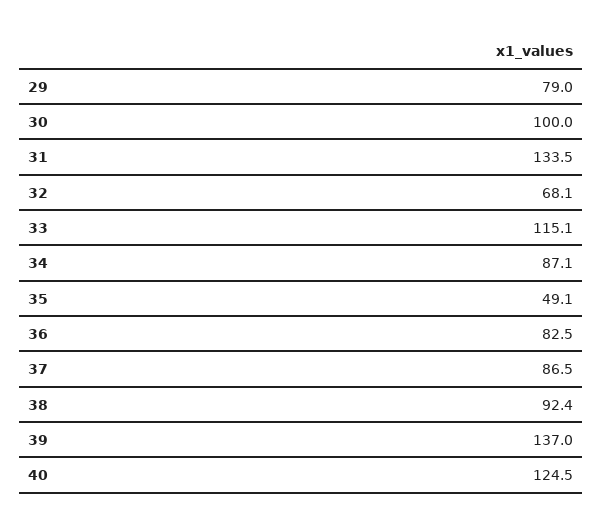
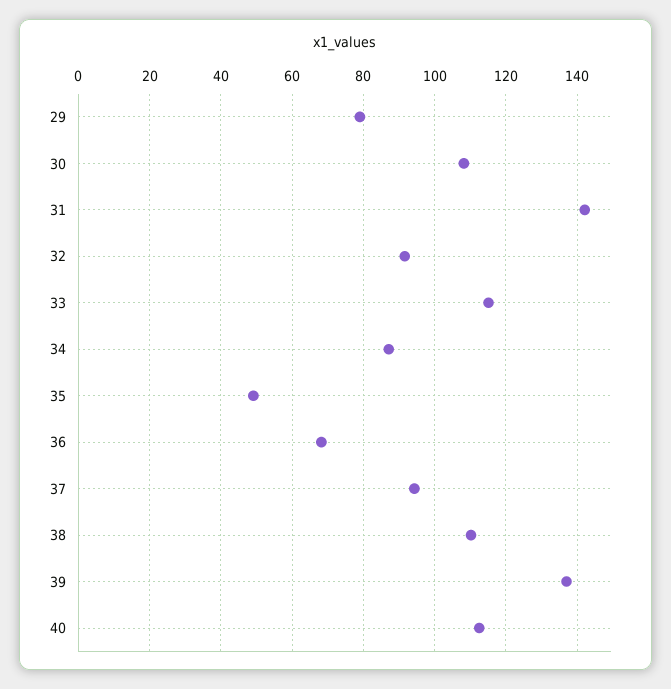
  {
    "29": 79,
-   "30": 100,
+   "30": 108,
-   "31": 133.5,
+   "31": 142,
-   "32": 68.1,
+   "32": 92,
    "33": 115.1,
    "34": 87.1,
    "35": 49.1,
-   "36": 82.5,
+   "36": 68,
-   "37": 86.5,
+   "37": 94,
-   "38": 92.4,
+   "38": 110,
    "39": 137,
-   "40": 124.5
+   "40": 112
  }

